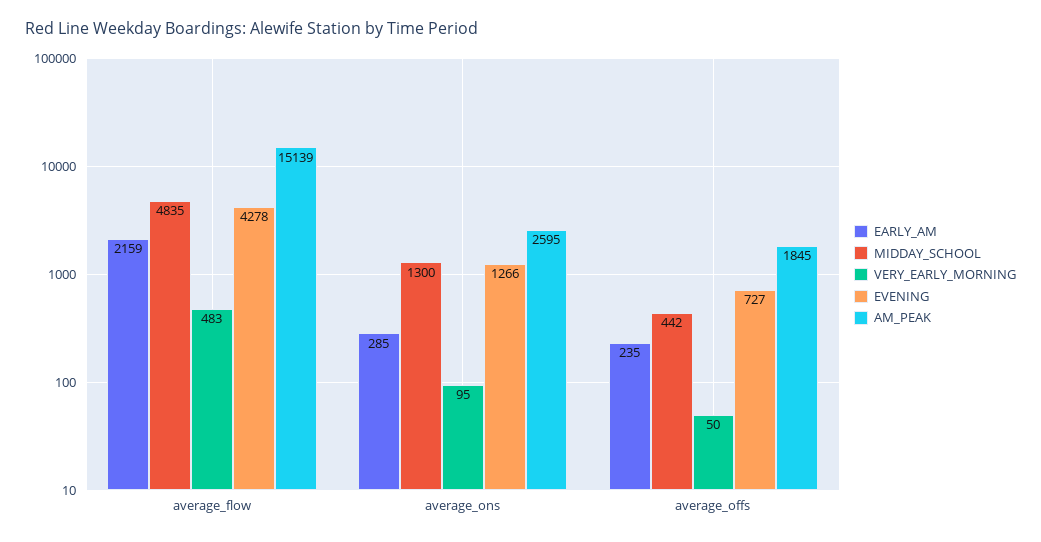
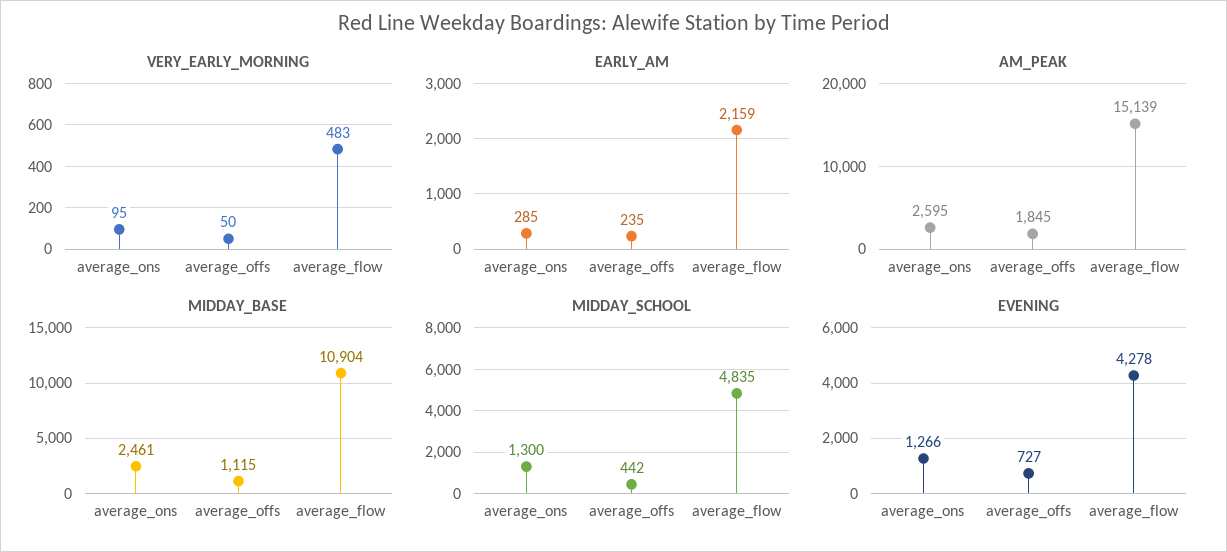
  {
    "EARLY_AM": {
      "average_flow": 2159,
      "average_ons": 285,
      "average_offs": 235
    },
    "MIDDAY_SCHOOL": {
      "average_flow": 4835,
      "average_ons": 1300,
      "average_offs": 442
    },
    "VERY_EARLY_MORNING": {
      "average_flow": 483,
      "average_ons": 95,
      "average_offs": 50
    },
    "EVENING": {
      "average_flow": 4278,
      "average_ons": 1266,
      "average_offs": 727
    },
    "AM_PEAK": {
      "average_flow": 15139,
      "average_ons": 2595,
      "average_offs": 1845
-   }
+   },
+   "MIDDAY_BASE": {
+     "average_ons": 2461,
+     "average_offs": 1115,
+     "average_flow": 10904
+   }
  }

